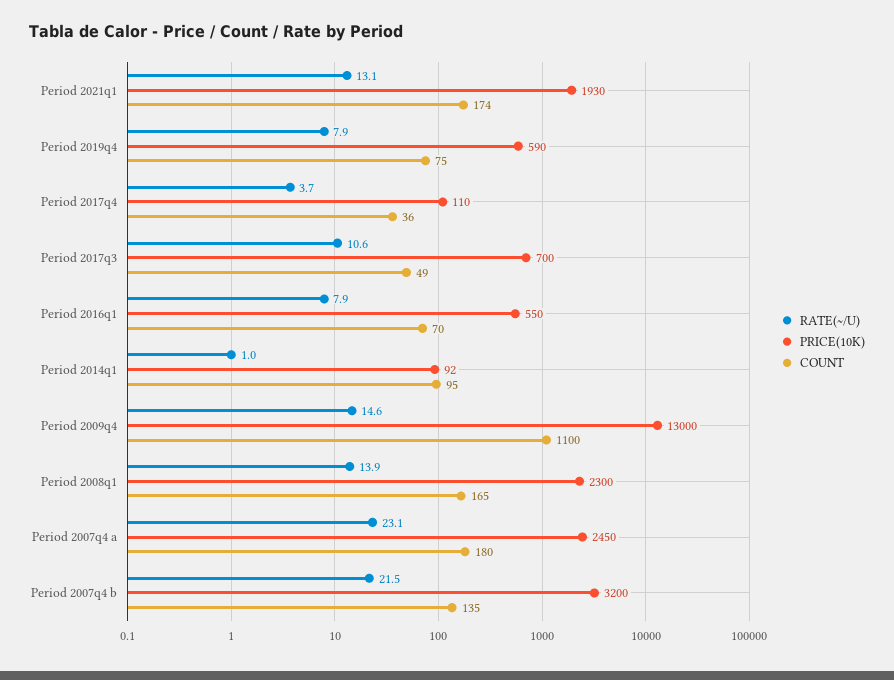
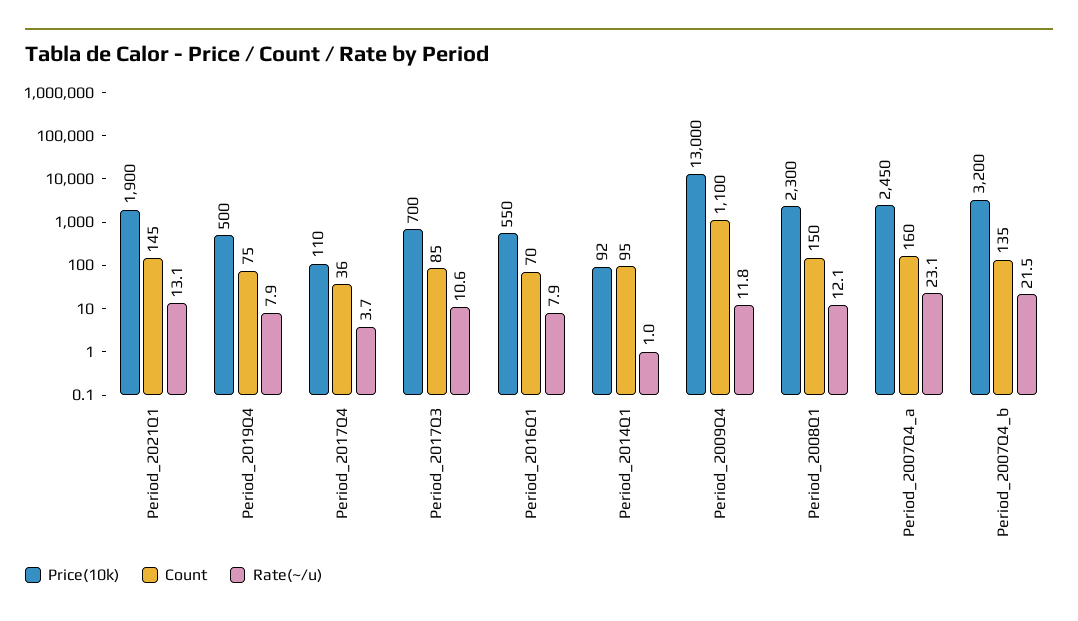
  {
    "RATE(~/U)": {
      "Period 2021q1": 13.1,
      "Period 2019q4": 7.9,
      "Period 2017q4": 3.7,
      "Period 2017q3": 10.6,
      "Period 2016q1": 7.9,
      "Period 2014q1": 1,
-     "Period 2009q4": 14.6,
+     "Period 2009q4": 11.8,
-     "Period 2008q1": 13.9,
+     "Period 2008q1": 12.1,
      "Period 2007q4 a": 23.1,
      "Period 2007q4 b": 21.5
    },
    "PRICE(10K)": {
-     "Period 2021q1": 1930,
+     "Period 2021q1": 1900,
-     "Period 2019q4": 590,
+     "Period 2019q4": 500,
      "Period 2017q4": 110,
      "Period 2017q3": 700,
      "Period 2016q1": 550,
      "Period 2014q1": 92,
      "Period 2009q4": 13000,
      "Period 2008q1": 2300,
      "Period 2007q4 a": 2450,
      "Period 2007q4 b": 3200
    },
    "COUNT": {
-     "Period 2021q1": 174,
+     "Period 2021q1": 145,
      "Period 2019q4": 75,
      "Period 2017q4": 36,
-     "Period 2017q3": 49,
+     "Period 2017q3": 85,
      "Period 2016q1": 70,
      "Period 2014q1": 95,
      "Period 2009q4": 1100,
-     "Period 2008q1": 165,
+     "Period 2008q1": 150,
-     "Period 2007q4 a": 180,
+     "Period 2007q4 a": 160,
      "Period 2007q4 b": 135
    }
  }

